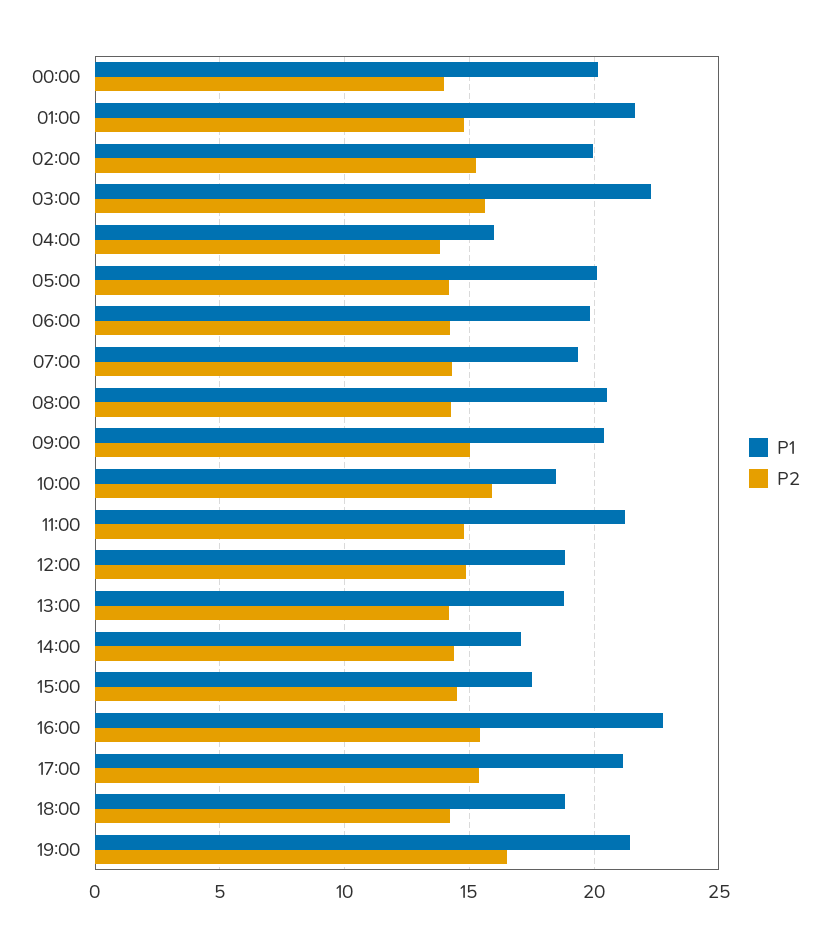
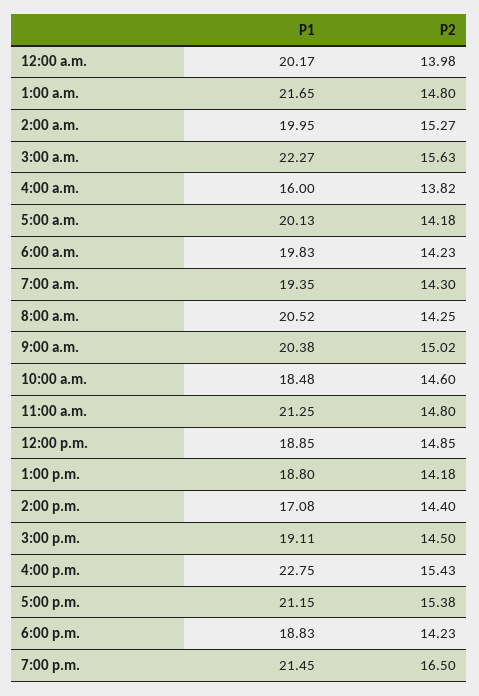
  {
    "P1": {
      "00:00": 20.17,
      "01:00": 21.65,
      "02:00": 19.95,
      "03:00": 22.27,
      "04:00": 16,
      "05:00": 20.13,
      "06:00": 19.83,
      "07:00": 19.35,
      "08:00": 20.52,
      "09:00": 20.38,
      "10:00": 18.48,
      "11:00": 21.25,
      "12:00": 18.85,
      "13:00": 18.8,
      "14:00": 17.08,
-     "15:00": 17.5,
+     "15:00": 19.11,
      "16:00": 22.75,
      "17:00": 21.15,
      "18:00": 18.83,
      "19:00": 21.45
    },
    "P2": {
      "00:00": 13.98,
      "01:00": 14.8,
      "02:00": 15.27,
      "03:00": 15.63,
      "04:00": 13.82,
      "05:00": 14.18,
      "06:00": 14.23,
      "07:00": 14.3,
      "08:00": 14.25,
      "09:00": 15.02,
-     "10:00": 16,
+     "10:00": 14.6,
      "11:00": 14.8,
      "12:00": 14.85,
      "13:00": 14.18,
      "14:00": 14.4,
      "15:00": 14.5,
      "16:00": 15.43,
      "17:00": 15.38,
      "18:00": 14.23,
      "19:00": 16.5
    }
  }

